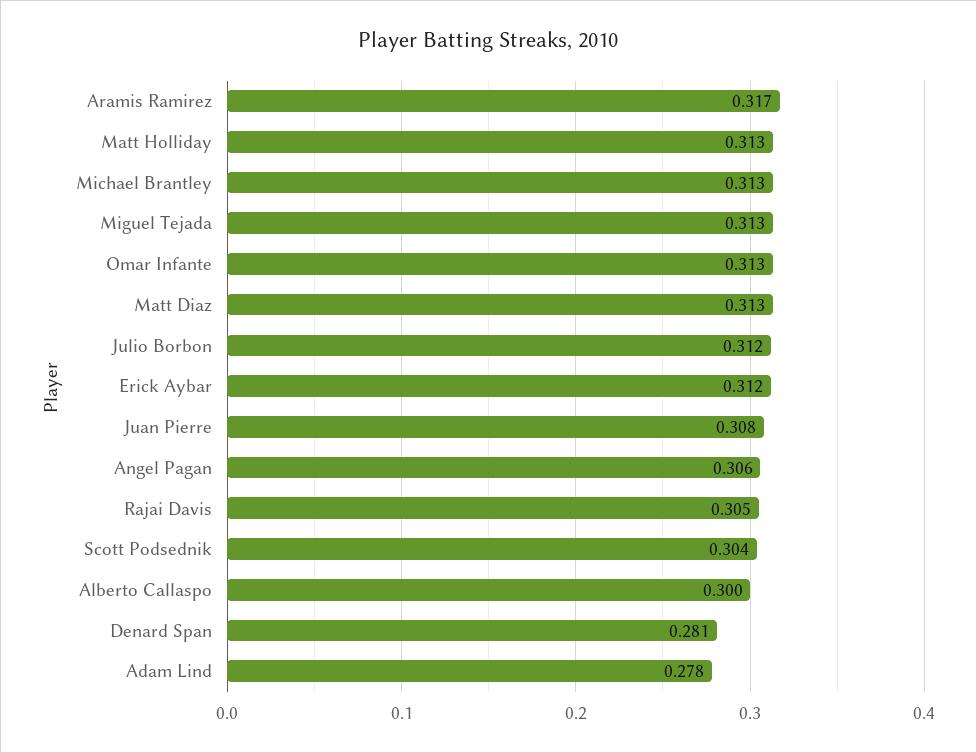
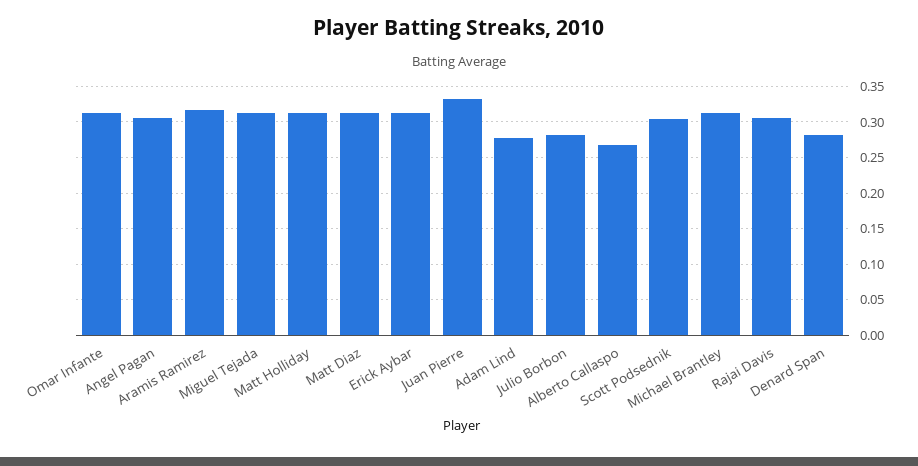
  {
    "Aramis Ramirez": 0.317,
    "Matt Holliday": 0.313,
    "Michael Brantley": 0.313,
    "Miguel Tejada": 0.313,
    "Omar Infante": 0.313,
    "Matt Diaz": 0.313,
-   "Julio Borbon": 0.312,
+   "Julio Borbon": 0.28,
    "Erick Aybar": 0.312,
-   "Juan Pierre": 0.308,
+   "Juan Pierre": 0.33,
    "Angel Pagan": 0.306,
    "Rajai Davis": 0.305,
    "Scott Podsednik": 0.304,
-   "Alberto Callaspo": 0.3,
+   "Alberto Callaspo": 0.27,
    "Denard Span": 0.281,
    "Adam Lind": 0.278
  }

